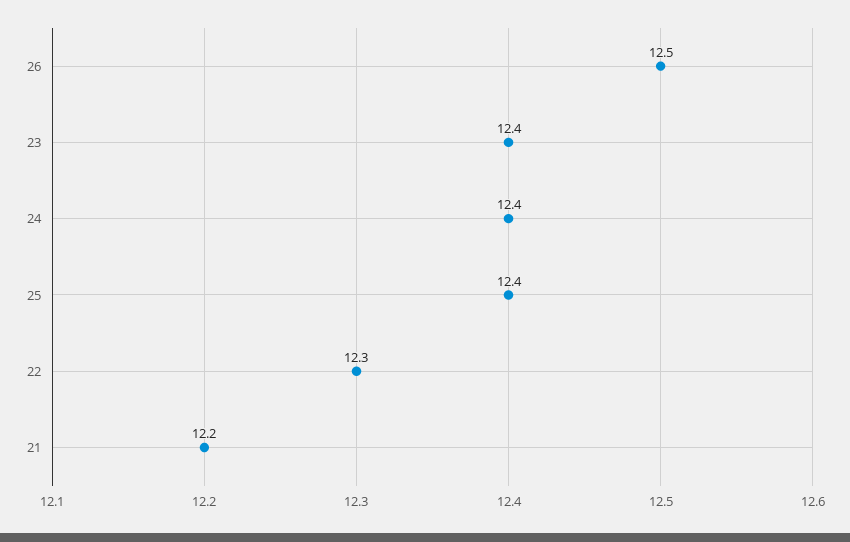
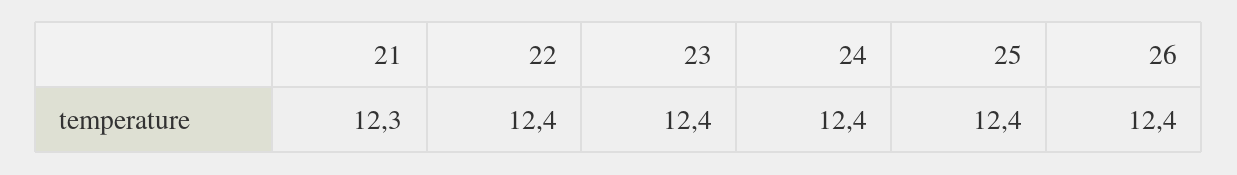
  {
-   "26": 12.5,
+   "26": 12.4,
    "23": 12.4,
    "24": 12.4,
    "25": 12.4,
-   "22": 12.3,
+   "22": 12.4,
-   "21": 12.2
+   "21": 12.3
  }

